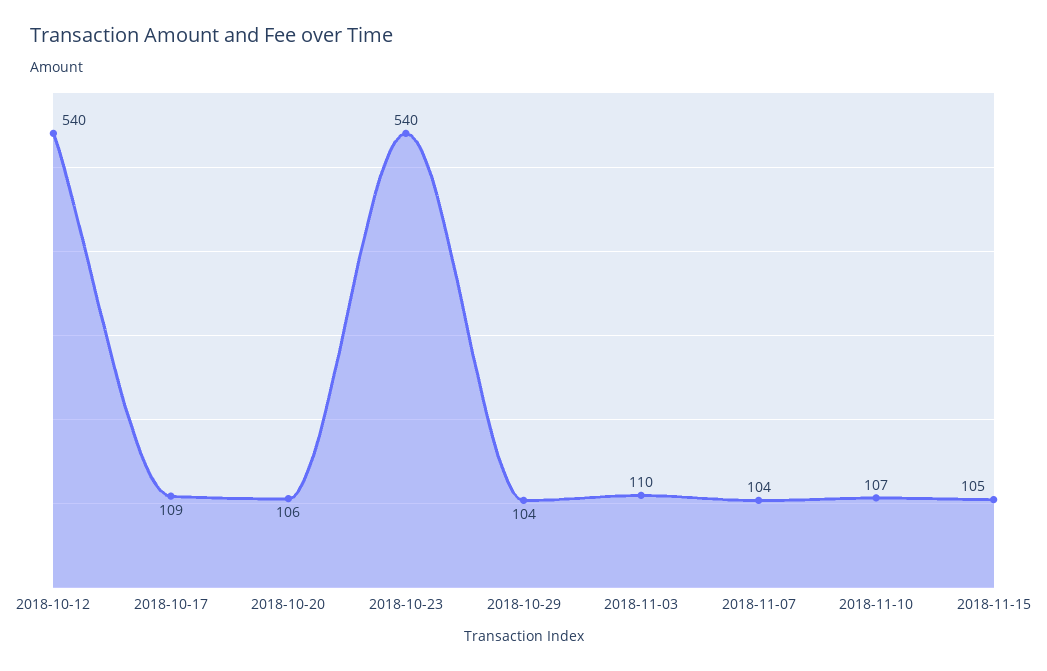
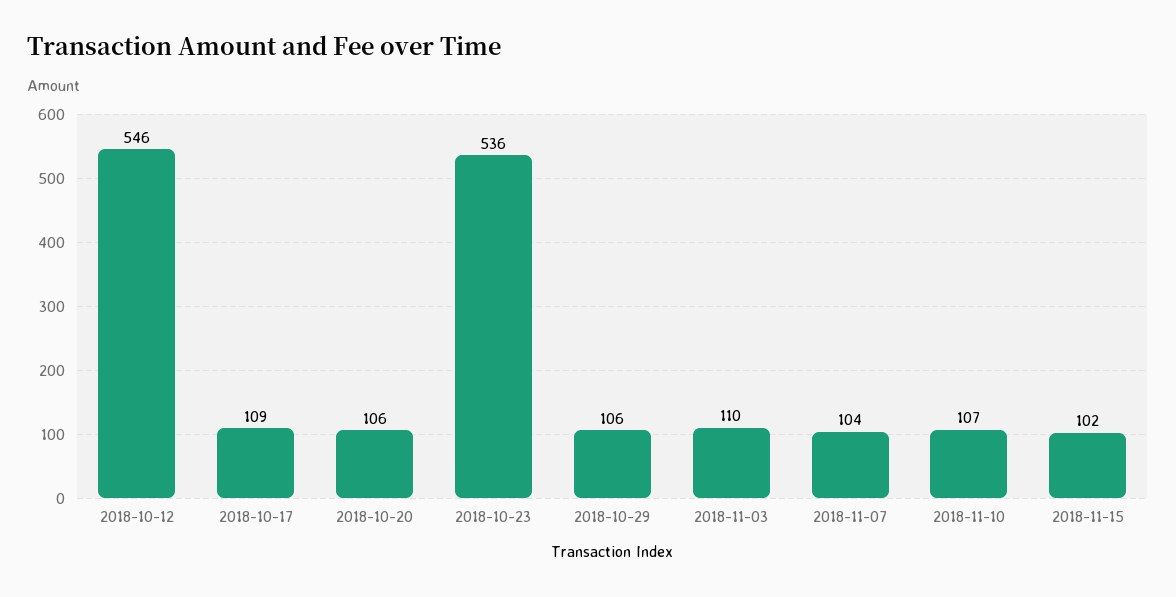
  {
-   "2018-10-12": 540,
+   "2018-10-12": 546,
    "2018-10-17": 109,
    "2018-10-20": 106,
-   "2018-10-23": 540,
+   "2018-10-23": 536,
-   "2018-10-29": 104,
+   "2018-10-29": 106,
    "2018-11-03": 110,
    "2018-11-07": 104,
    "2018-11-10": 107,
-   "2018-11-15": 105
+   "2018-11-15": 102
  }

